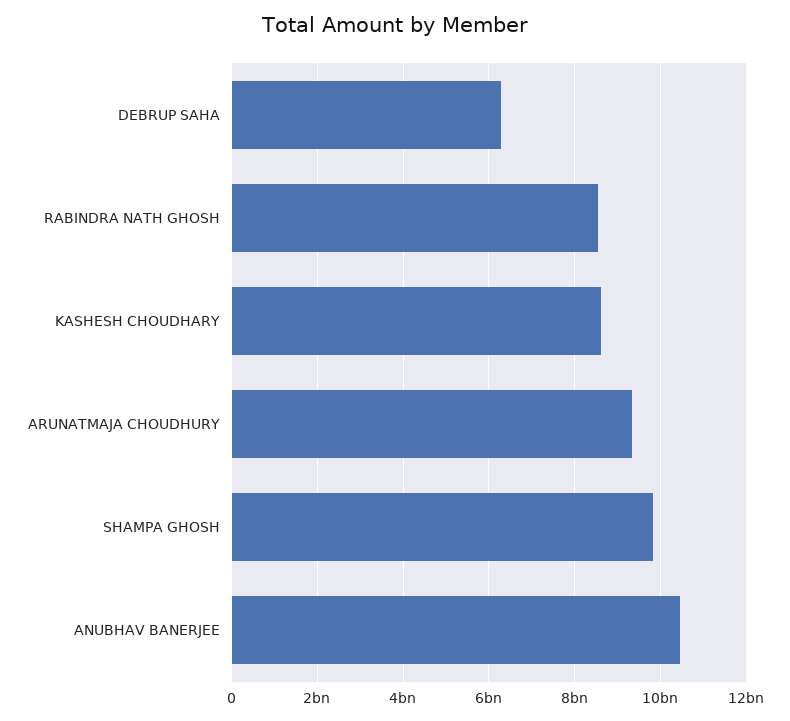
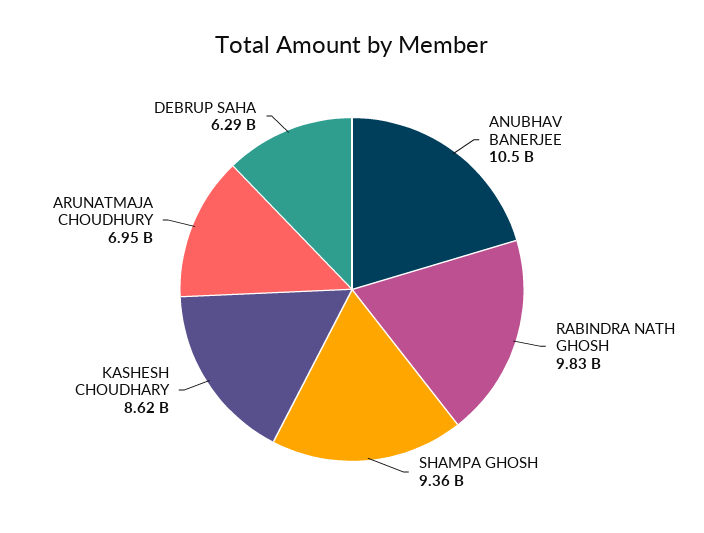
  {
    "DEBRUP SAHA": 6290000000,
-   "RABINDRA NATH GHOSH": 8600000000,
+   "RABINDRA NATH GHOSH": 9830000000,
    "KASHESH CHOUDHARY": 8620000000,
-   "ARUNATMAJA CHOUDHURY": 9400000000,
+   "ARUNATMAJA CHOUDHURY": 6950000000,
-   "SHAMPA GHOSH": 9800000000,
+   "SHAMPA GHOSH": 9360000000,
    "ANUBHAV BANERJEE": 10500000000
  }

